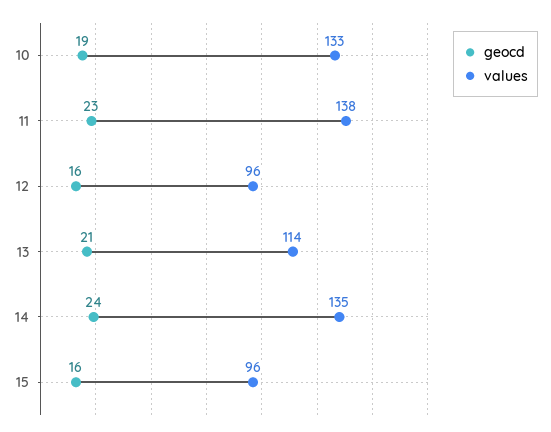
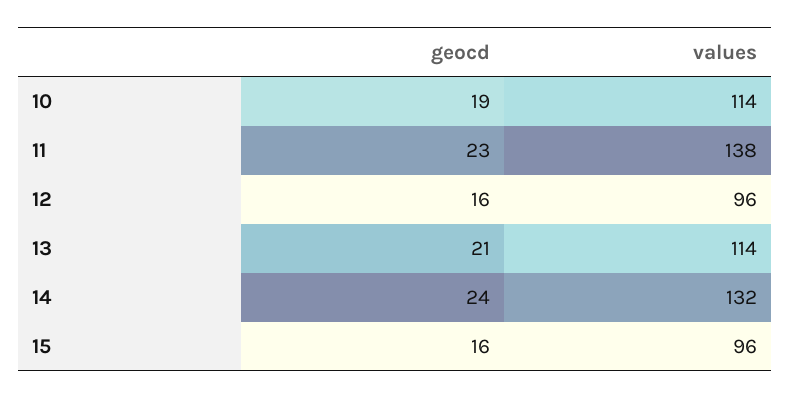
  {
    "geocd": {
      "10": 19,
      "11": 23,
      "12": 16,
      "13": 21,
      "14": 24,
      "15": 16
    },
    "values": {
-     "10": 133,
+     "10": 114,
      "11": 138,
      "12": 96,
      "13": 114,
-     "14": 135,
+     "14": 132,
      "15": 96
    }
  }

